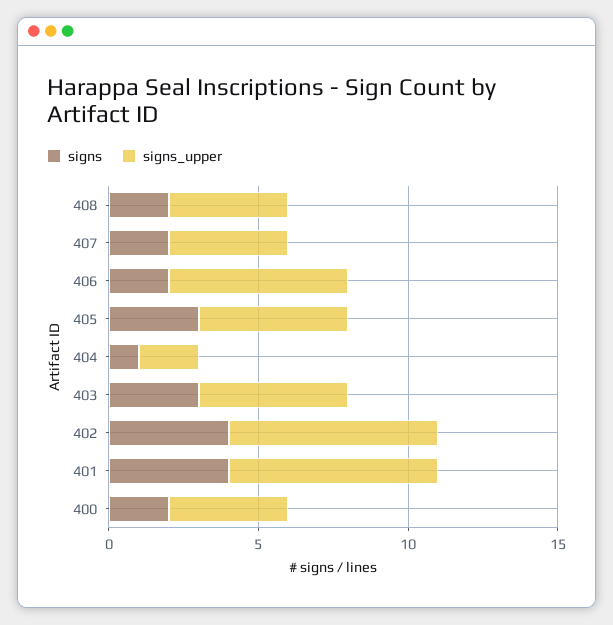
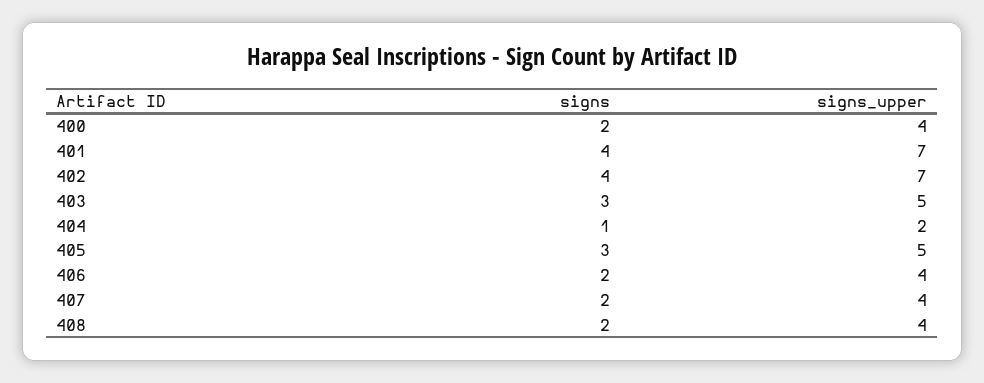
  {
    "signs": {
      "408": 2,
      "407": 2,
      "406": 2,
      "405": 3,
      "404": 1,
      "403": 3,
      "402": 4,
      "401": 4,
      "400": 2
    },
    "signs_upper": {
      "408": 4,
      "407": 4,
-     "406": 6,
+     "406": 4,
      "405": 5,
      "404": 2,
      "403": 5,
      "402": 7,
      "401": 7,
      "400": 4
    }
  }

